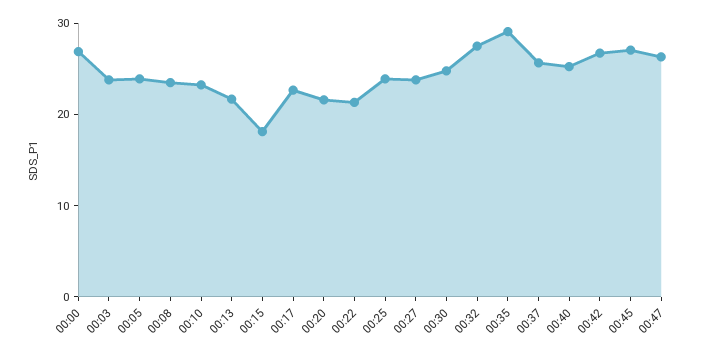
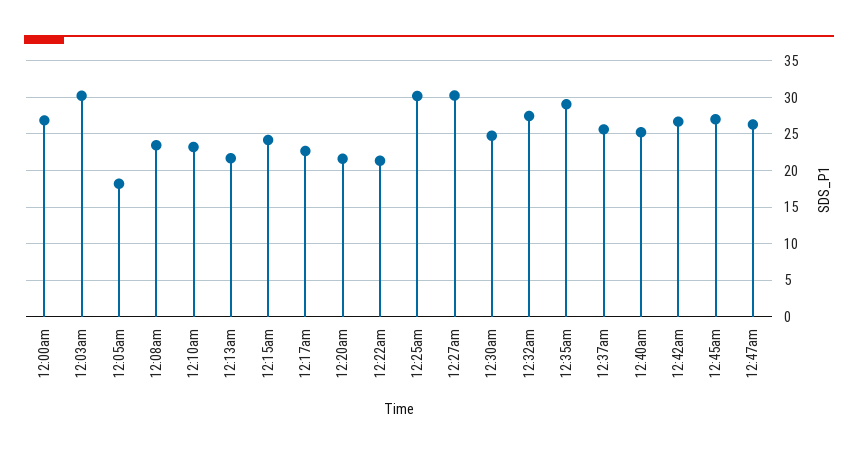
  {
    "00:00": 27,
-   "00:03": 24,
+   "00:03": 30,
-   "00:05": 24,
+   "00:05": 18,
    "00:08": 23,
    "00:10": 23,
    "00:13": 22,
-   "00:15": 18,
+   "00:15": 24,
    "00:17": 23,
    "00:20": 22,
    "00:22": 21,
-   "00:25": 24,
+   "00:25": 30,
-   "00:27": 24,
+   "00:27": 30,
    "00:30": 25,
    "00:32": 27,
    "00:35": 29,
    "00:37": 26,
    "00:40": 25,
    "00:42": 27,
    "00:45": 27,
    "00:47": 26
  }

